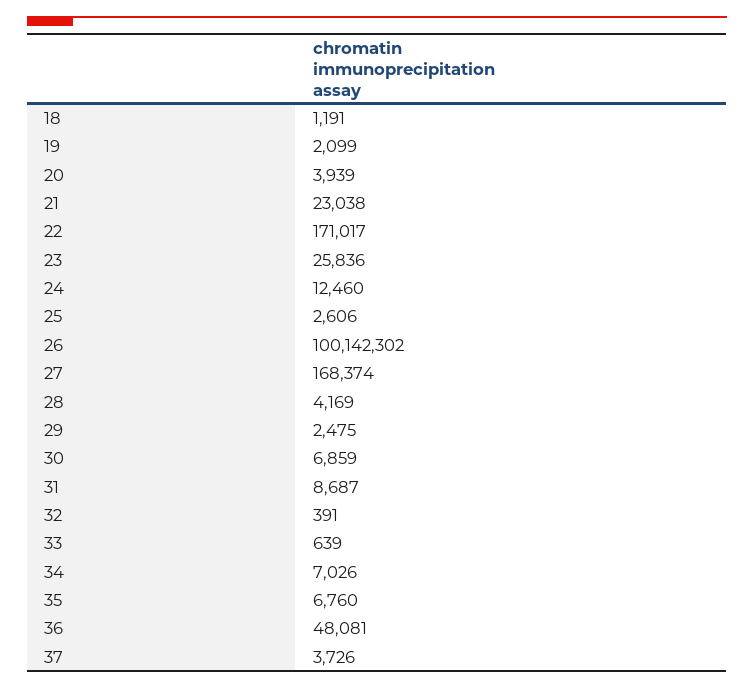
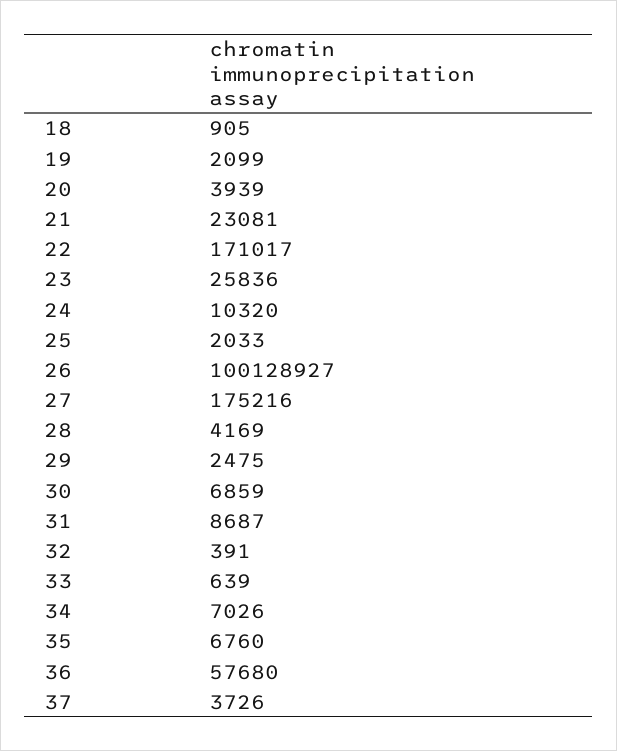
  {
-   "18": 1191,
+   "18": 905,
    "19": 2099,
    "20": 3939,
-   "21": 23038,
+   "21": 23081,
    "22": 171017,
    "23": 25836,
-   "24": 12460,
+   "24": 10320,
-   "25": 2606,
+   "25": 2033,
-   "26": 100142302,
+   "26": 100128927,
-   "27": 168374,
+   "27": 175216,
    "28": 4169,
    "29": 2475,
    "30": 6859,
    "31": 8687,
    "32": 391,
    "33": 639,
    "34": 7026,
    "35": 6760,
-   "36": 48081,
+   "36": 57680,
    "37": 3726
  }

